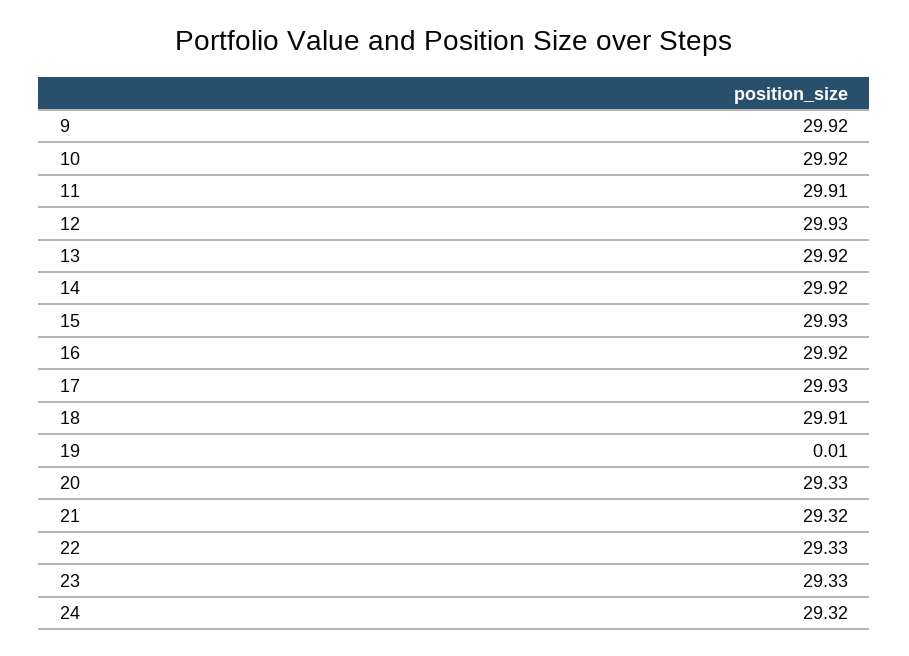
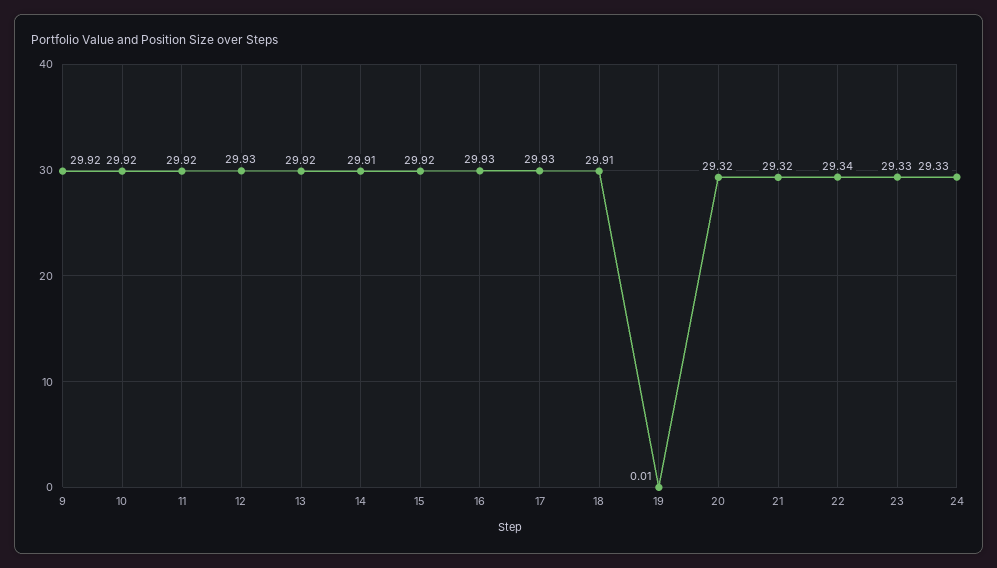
  {
    "9": 29.92,
    "10": 29.92,
-   "11": 29.91,
+   "11": 29.92,
    "12": 29.93,
    "13": 29.92,
-   "14": 29.92,
+   "14": 29.91,
-   "15": 29.93,
+   "15": 29.92,
-   "16": 29.92,
+   "16": 29.93,
    "17": 29.93,
    "18": 29.91,
    "19": 0.01,
-   "20": 29.33,
+   "20": 29.32,
    "21": 29.32,
-   "22": 29.33,
+   "22": 29.34,
    "23": 29.33,
-   "24": 29.32
+   "24": 29.33
  }

